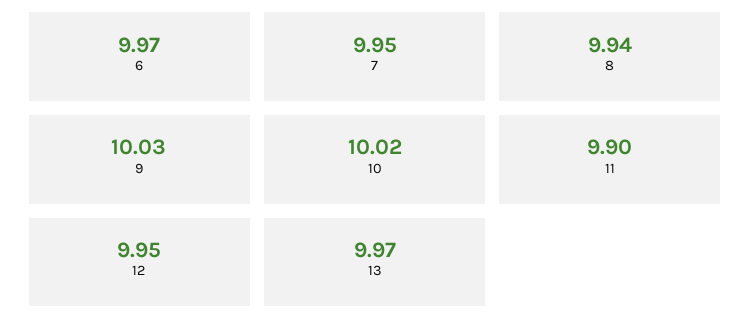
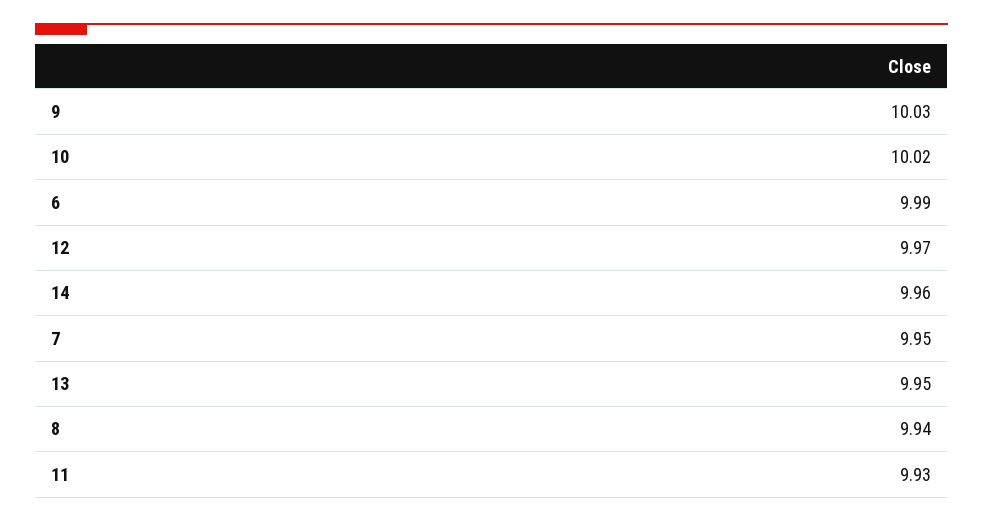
  {
-   "6": 9.97,
+   "6": 9.99,
    "7": 9.95,
    "8": 9.94,
    "9": 10.03,
    "10": 10.02,
-   "11": 9.9,
+   "11": 9.93,
-   "12": 9.95,
+   "12": 9.97,
-   "13": 9.97
+   "13": 9.95,
+   "14": 9.96
  }

